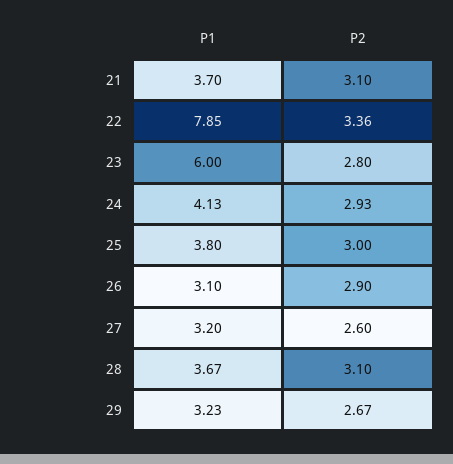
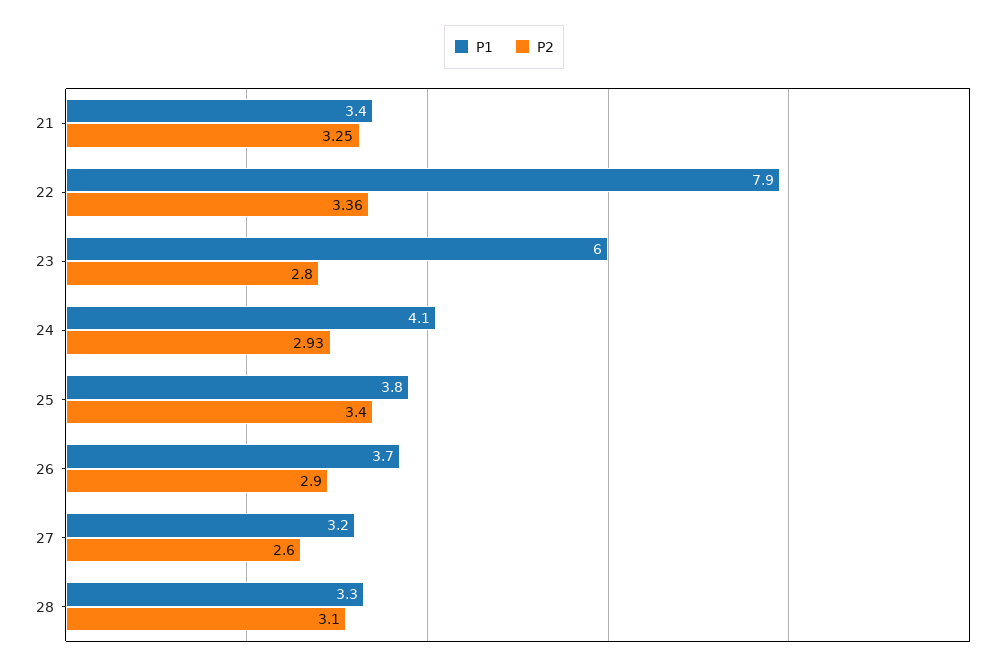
  {
    "P1": {
-     "21": 3.7,
+     "21": 3.4,
      "22": 7.85,
      "23": 6,
      "24": 4.13,
      "25": 3.8,
-     "26": 3.1,
+     "26": 3.7,
      "27": 3.2,
-     "28": 3.67,
+     "28": 3.3
-     "29": 3.23
    },
    "P2": {
-     "21": 3.1,
+     "21": 3.25,
      "22": 3.36,
      "23": 2.8,
      "24": 2.93,
-     "25": 3,
+     "25": 3.4,
      "26": 2.9,
      "27": 2.6,
-     "28": 3.1,
+     "28": 3.1
-     "29": 2.67
    }
  }

